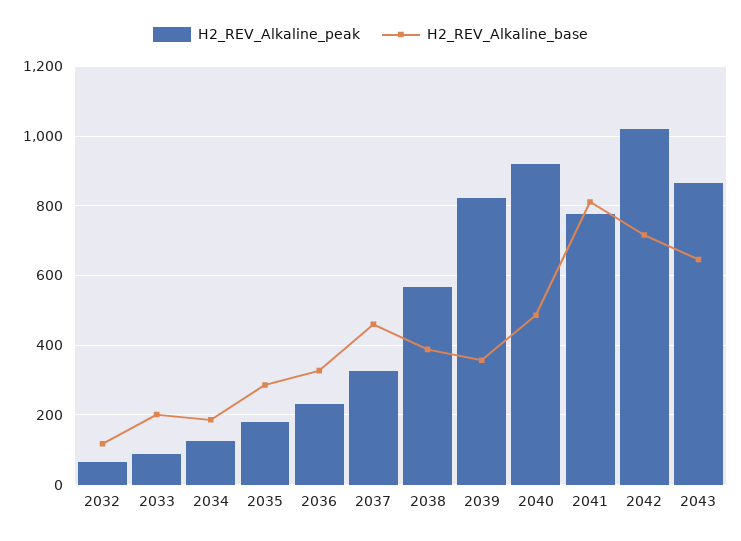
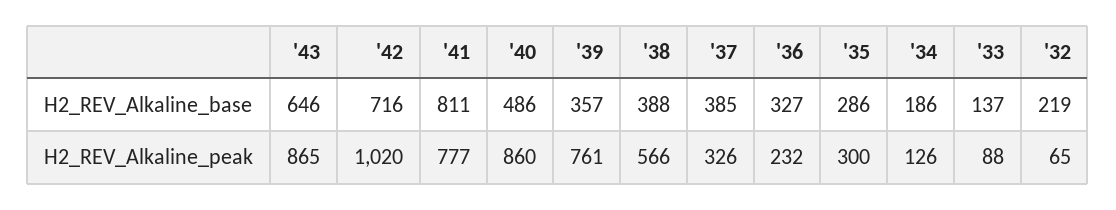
  {
    "H2_REV_Alkaline_peak": {
      "2032": 65,
      "2033": 88,
      "2034": 126,
-     "2035": 180,
+     "2035": 300,
      "2036": 232,
      "2037": 326,
      "2038": 566,
-     "2039": 820,
+     "2039": 761,
-     "2040": 920,
+     "2040": 860,
      "2041": 777,
      "2042": 1020,
      "2043": 865
    },
    "H2_REV_Alkaline_base": {
-     "2032": 120,
+     "2032": 219,
-     "2033": 200,
+     "2033": 137,
      "2034": 186,
      "2035": 286,
      "2036": 327,
-     "2037": 460,
+     "2037": 385,
      "2038": 388,
      "2039": 357,
      "2040": 486,
      "2041": 811,
      "2042": 716,
      "2043": 646
    }
  }

